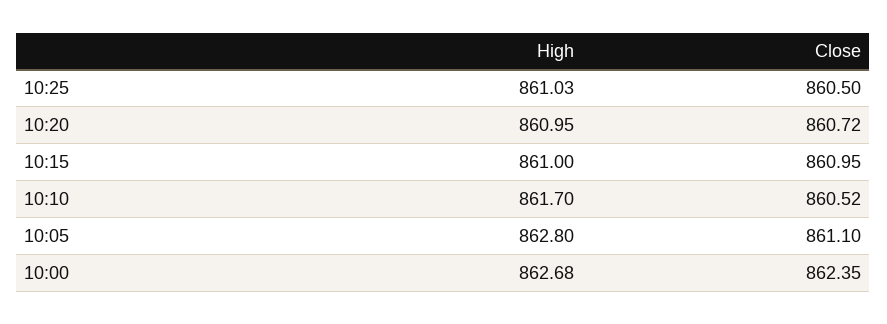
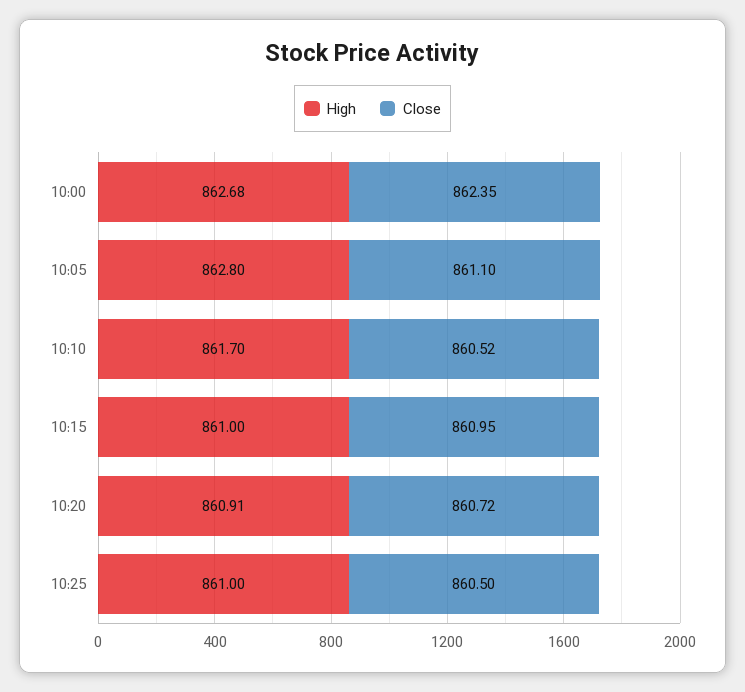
  {
    "High": {
-     "10:25": 861.03,
+     "10:25": 861,
-     "10:20": 860.95,
+     "10:20": 860.91,
      "10:15": 861,
      "10:10": 861.7,
      "10:05": 862.8,
      "10:00": 862.68
    },
    "Close": {
      "10:25": 860.5,
      "10:20": 860.72,
      "10:15": 860.95,
      "10:10": 860.52,
      "10:05": 861.1,
      "10:00": 862.35
    }
  }

